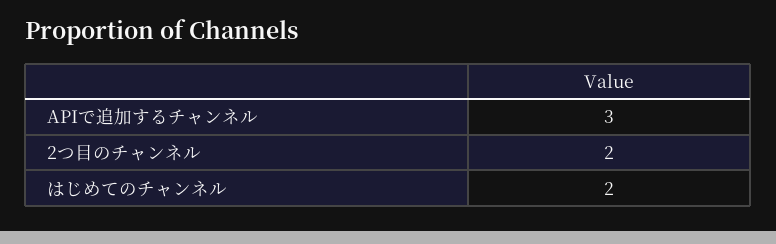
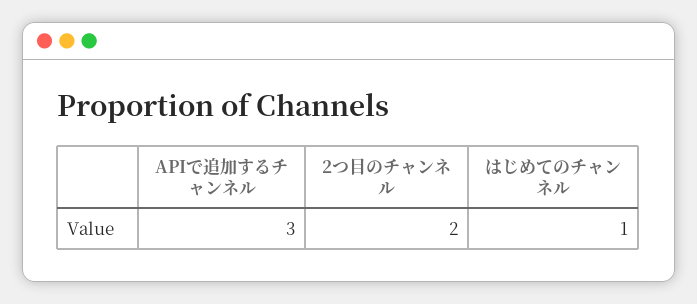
  {
    "APIで追加するチャンネル": 3,
    "2つ目のチャンネル": 2,
-   "はじめてのチャンネル": 2
+   "はじめてのチャンネル": 1
  }

